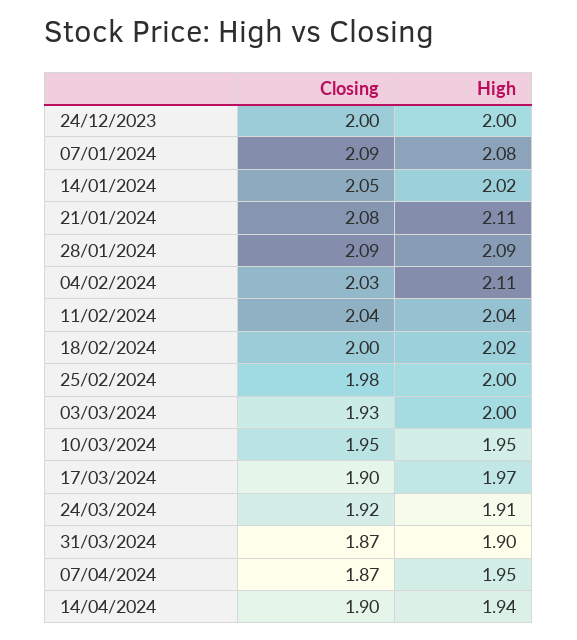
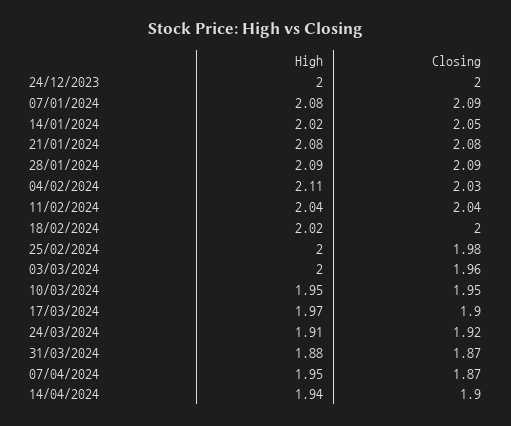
  {
    "Closing": {
      "24/12/2023": 2,
      "07/01/2024": 2.09,
      "14/01/2024": 2.05,
      "21/01/2024": 2.08,
      "28/01/2024": 2.09,
      "04/02/2024": 2.03,
      "11/02/2024": 2.04,
      "18/02/2024": 2,
      "25/02/2024": 1.98,
-     "03/03/2024": 1.93,
+     "03/03/2024": 1.96,
      "10/03/2024": 1.95,
      "17/03/2024": 1.9,
      "24/03/2024": 1.92,
      "31/03/2024": 1.87,
      "07/04/2024": 1.87,
      "14/04/2024": 1.9
    },
    "High": {
      "24/12/2023": 2,
      "07/01/2024": 2.08,
      "14/01/2024": 2.02,
-     "21/01/2024": 2.11,
+     "21/01/2024": 2.08,
      "28/01/2024": 2.09,
      "04/02/2024": 2.11,
      "11/02/2024": 2.04,
      "18/02/2024": 2.02,
      "25/02/2024": 2,
      "03/03/2024": 2,
      "10/03/2024": 1.95,
      "17/03/2024": 1.97,
      "24/03/2024": 1.91,
-     "31/03/2024": 1.9,
+     "31/03/2024": 1.88,
      "07/04/2024": 1.95,
      "14/04/2024": 1.94
    }
  }

